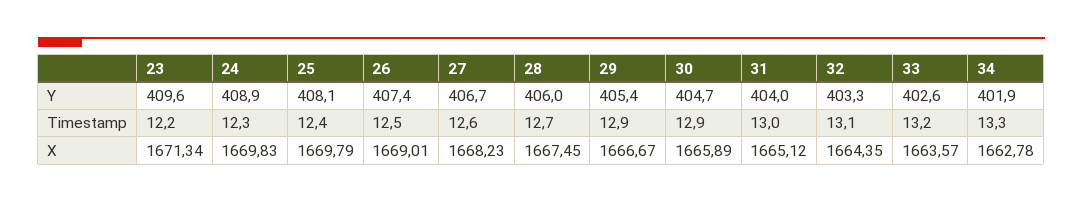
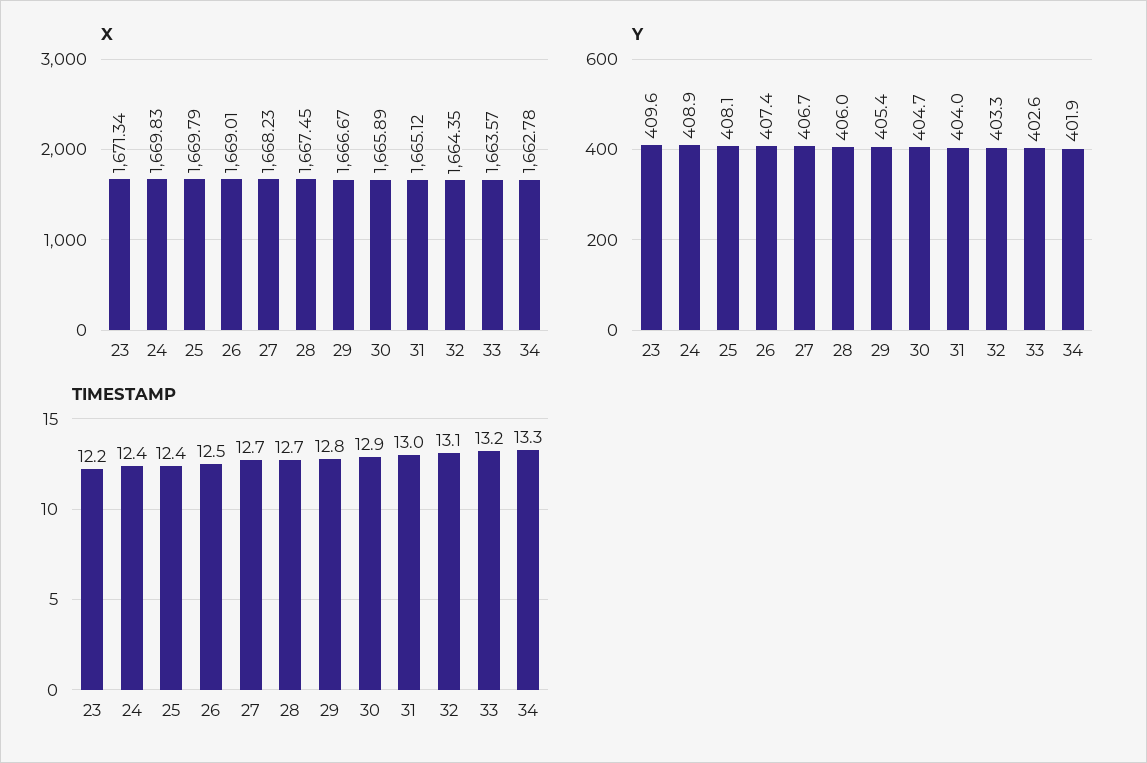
  {
    "Y": {
      "23": 409.6,
      "24": 408.9,
      "25": 408.1,
      "26": 407.4,
      "27": 406.7,
      "28": 406,
      "29": 405.4,
      "30": 404.7,
      "31": 404,
      "32": 403.3,
      "33": 402.6,
      "34": 401.9
    },
    "Timestamp": {
      "23": 12.2,
-     "24": 12.3,
+     "24": 12.4,
      "25": 12.4,
      "26": 12.5,
-     "27": 12.6,
+     "27": 12.7,
      "28": 12.7,
-     "29": 12.9,
+     "29": 12.8,
      "30": 12.9,
      "31": 13,
      "32": 13.1,
      "33": 13.2,
      "34": 13.3
    },
    "X": {
      "23": 1671.34,
      "24": 1669.83,
      "25": 1669.79,
      "26": 1669.01,
      "27": 1668.23,
      "28": 1667.45,
      "29": 1666.67,
      "30": 1665.89,
      "31": 1665.12,
      "32": 1664.35,
      "33": 1663.57,
      "34": 1662.78
    }
  }

